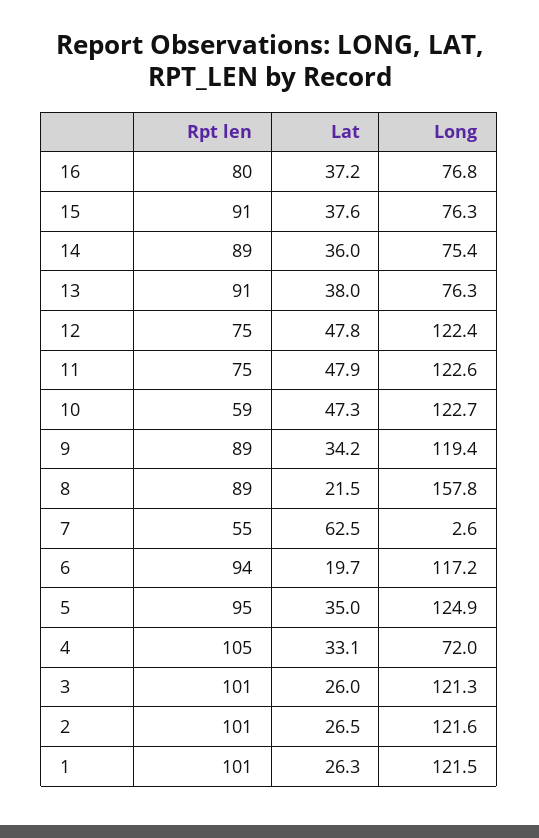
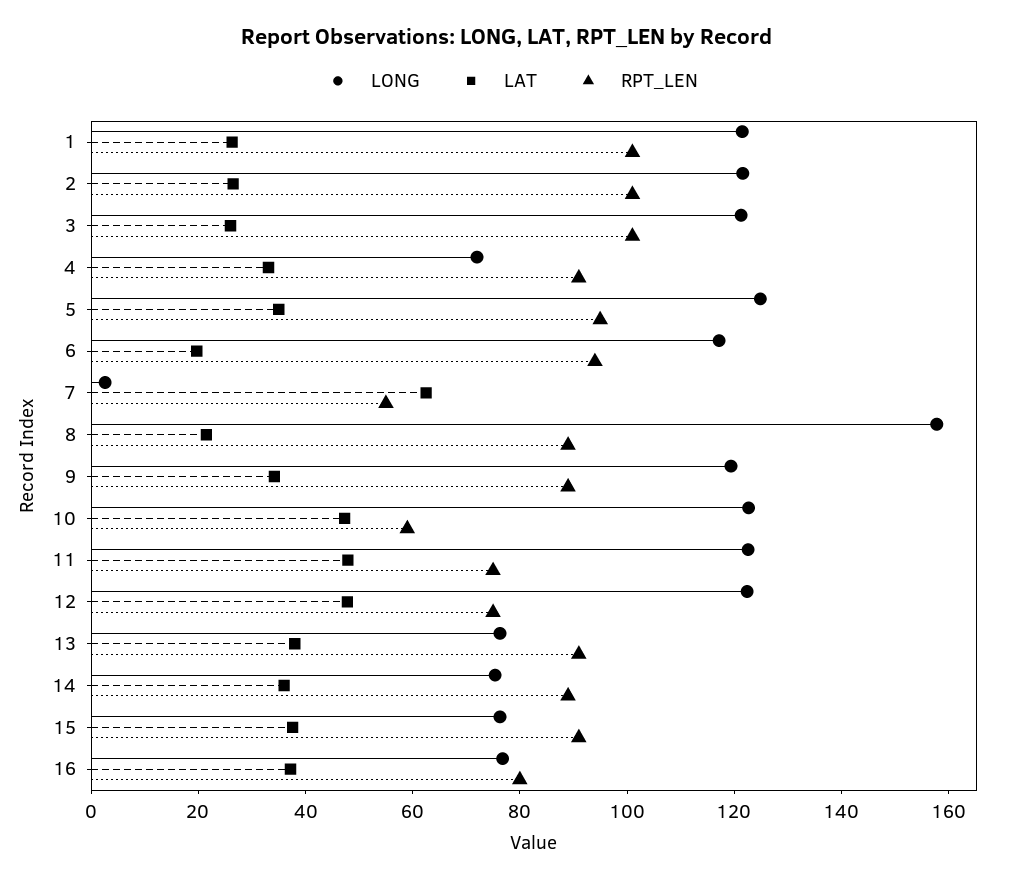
  {
    "Rpt len": {
      "16": 80,
      "15": 91,
      "14": 89,
      "13": 91,
      "12": 75,
      "11": 75,
      "10": 59,
      "9": 89,
      "8": 89,
      "7": 55,
      "6": 94,
      "5": 95,
-     "4": 105,
+     "4": 90,
      "3": 101,
      "2": 101,
      "1": 101
    },
    "Lat": {
      "16": 37.2,
      "15": 37.6,
      "14": 36,
      "13": 38,
      "12": 47.8,
      "11": 47.9,
      "10": 47.3,
      "9": 34.2,
      "8": 21.5,
      "7": 62.5,
      "6": 19.7,
      "5": 35,
      "4": 33.1,
      "3": 26,
      "2": 26.5,
      "1": 26.3
    },
    "Long": {
      "16": 76.8,
      "15": 76.3,
      "14": 75.4,
      "13": 76.3,
      "12": 122.4,
      "11": 122.6,
      "10": 122.7,
      "9": 119.4,
      "8": 157.8,
      "7": 2.6,
      "6": 117.2,
      "5": 124.9,
      "4": 72,
      "3": 121.3,
      "2": 121.6,
      "1": 121.5
    }
  }

